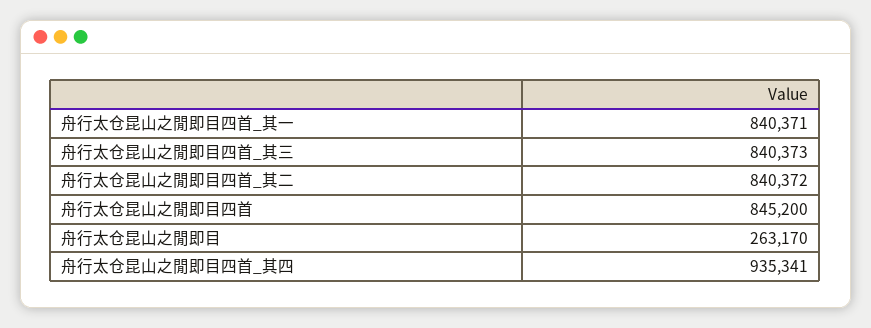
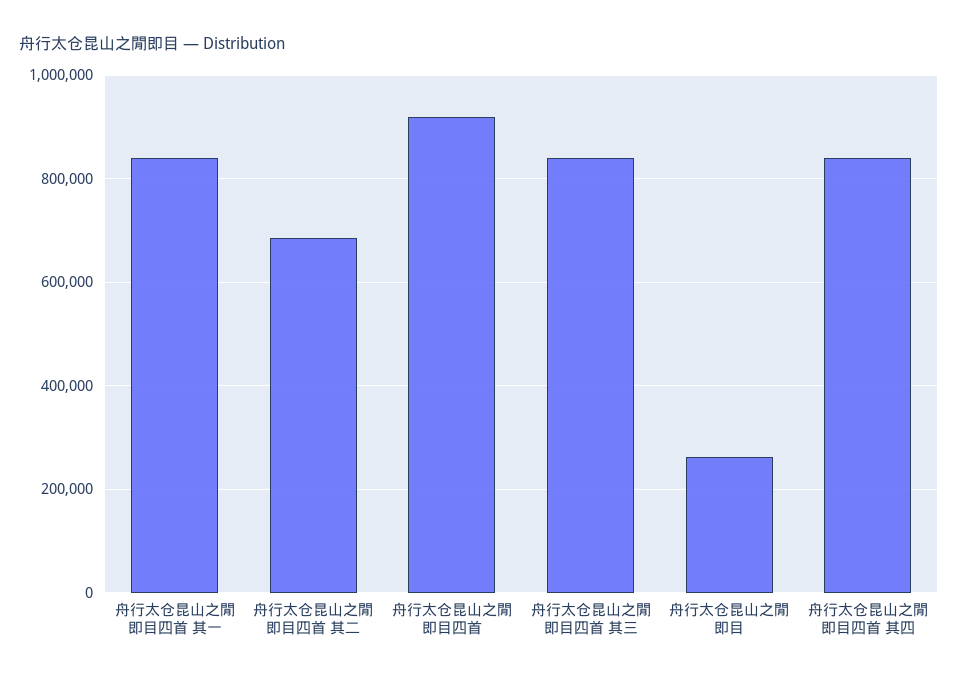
  {
    "舟行太仓昆山之閒即目四首_其一": 840371,
    "舟行太仓昆山之閒即目四首_其三": 840373,
-   "舟行太仓昆山之閒即目四首_其二": 840372,
+   "舟行太仓昆山之閒即目四首_其二": 680000,
-   "舟行太仓昆山之閒即目四首": 845200,
+   "舟行太仓昆山之閒即目四首": 920000,
    "舟行太仓昆山之閒即目": 263170,
-   "舟行太仓昆山之閒即目四首_其四": 935341
+   "舟行太仓昆山之閒即目四首_其四": 840000
  }

